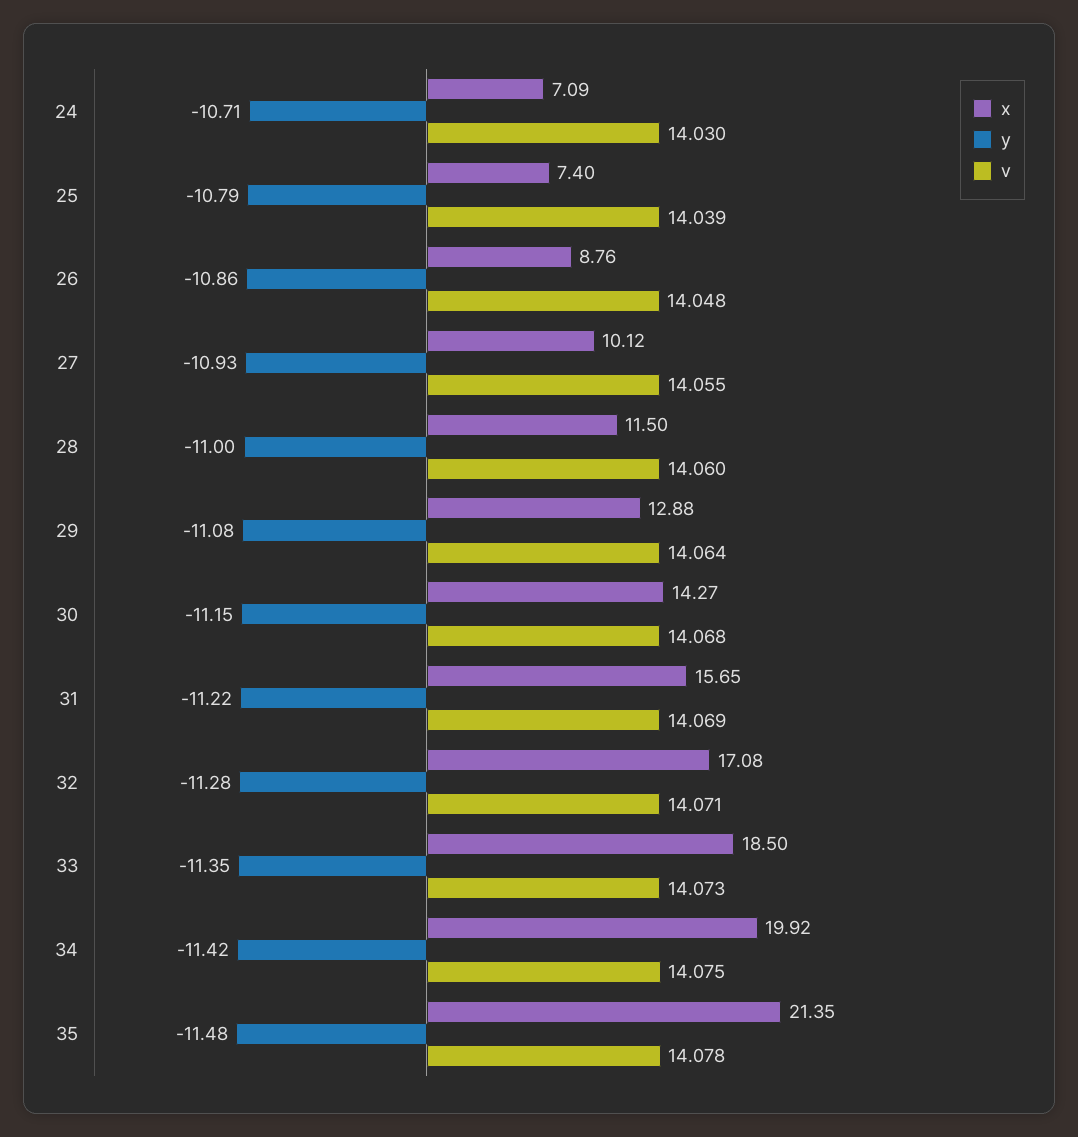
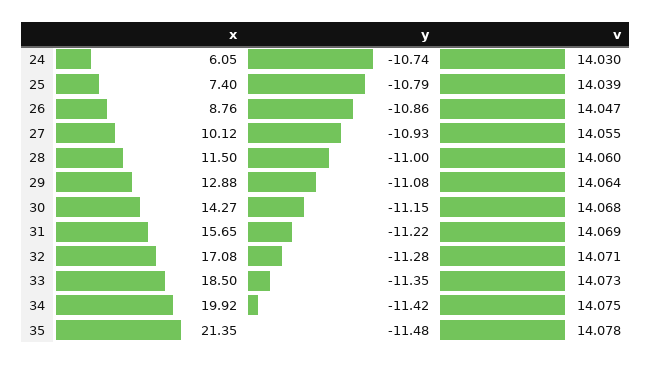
  {
    "x": {
-     "24": 7.09,
+     "24": 6.05,
      "25": 7.4,
      "26": 8.76,
      "27": 10.12,
      "28": 11.5,
      "29": 12.88,
      "30": 14.27,
      "31": 15.65,
      "32": 17.08,
      "33": 18.5,
      "34": 19.92,
      "35": 21.35
    },
    "y": {
-     "24": -10.71,
+     "24": -10.74,
      "25": -10.79,
      "26": -10.86,
      "27": -10.93,
      "28": -11,
      "29": -11.08,
      "30": -11.15,
      "31": -11.22,
      "32": -11.28,
      "33": -11.35,
      "34": -11.42,
      "35": -11.48
    },
    "v": {
      "24": 14.03,
      "25": 14.039,
-     "26": 14.048,
+     "26": 14.047,
      "27": 14.055,
      "28": 14.06,
      "29": 14.064,
      "30": 14.068,
      "31": 14.069,
      "32": 14.071,
      "33": 14.073,
      "34": 14.075,
      "35": 14.078
    }
  }

